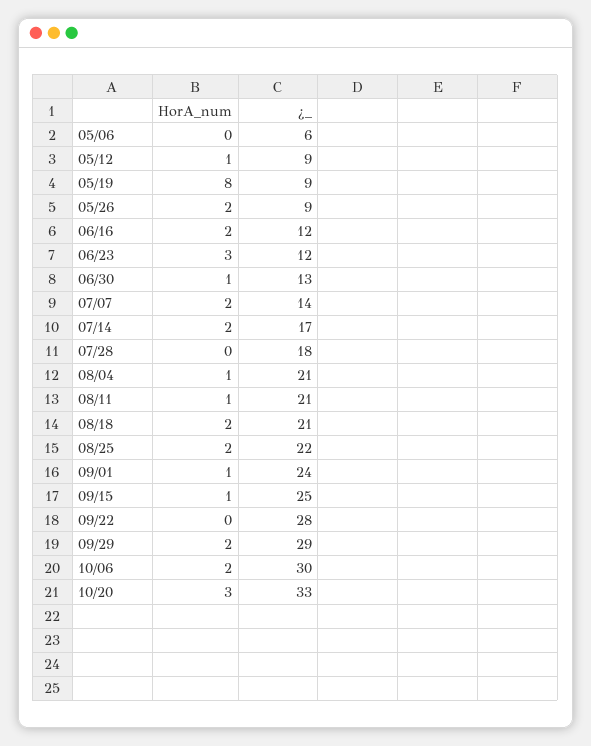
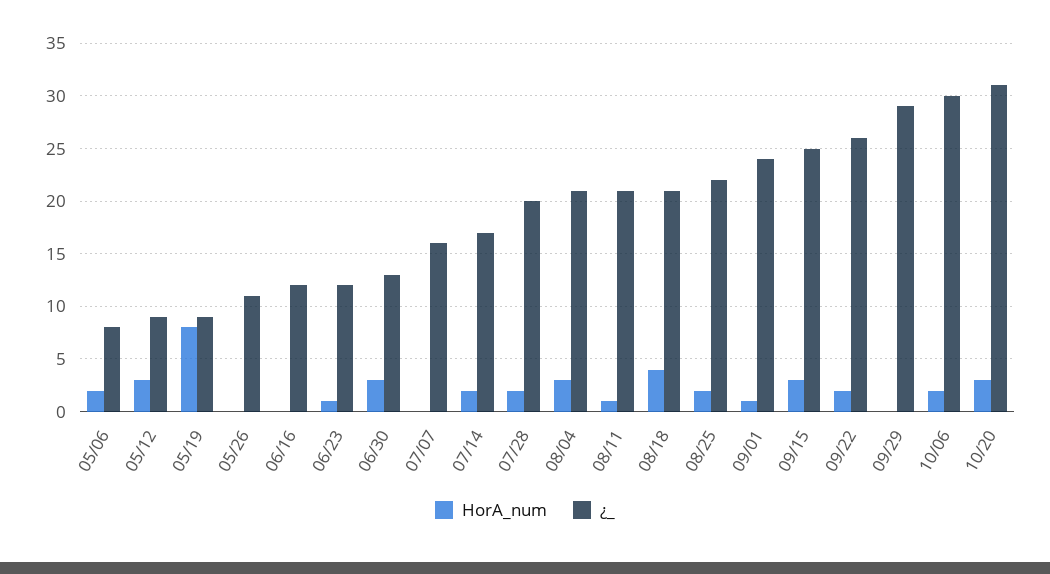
  {
    "HorA_num": {
-     "05/06": 0,
+     "05/06": 2,
-     "05/12": 1,
+     "05/12": 3,
      "05/19": 8,
-     "05/26": 2,
+     "05/26": 0,
-     "06/16": 2,
+     "06/16": 0,
-     "06/23": 3,
+     "06/23": 1,
-     "06/30": 1,
+     "06/30": 3,
-     "07/07": 2,
+     "07/07": 0,
      "07/14": 2,
-     "07/28": 0,
+     "07/28": 2,
-     "08/04": 1,
+     "08/04": 3,
      "08/11": 1,
-     "08/18": 2,
+     "08/18": 4,
      "08/25": 2,
      "09/01": 1,
-     "09/15": 1,
+     "09/15": 3,
-     "09/22": 0,
+     "09/22": 2,
-     "09/29": 2,
+     "09/29": 0,
      "10/06": 2,
      "10/20": 3
    },
    "¿_": {
-     "05/06": 6,
+     "05/06": 8,
      "05/12": 9,
      "05/19": 9,
-     "05/26": 9,
+     "05/26": 11,
      "06/16": 12,
      "06/23": 12,
      "06/30": 13,
-     "07/07": 14,
+     "07/07": 16,
      "07/14": 17,
-     "07/28": 18,
+     "07/28": 20,
      "08/04": 21,
      "08/11": 21,
      "08/18": 21,
      "08/25": 22,
      "09/01": 24,
      "09/15": 25,
-     "09/22": 28,
+     "09/22": 26,
      "09/29": 29,
      "10/06": 30,
-     "10/20": 33
+     "10/20": 31
    }
  }

